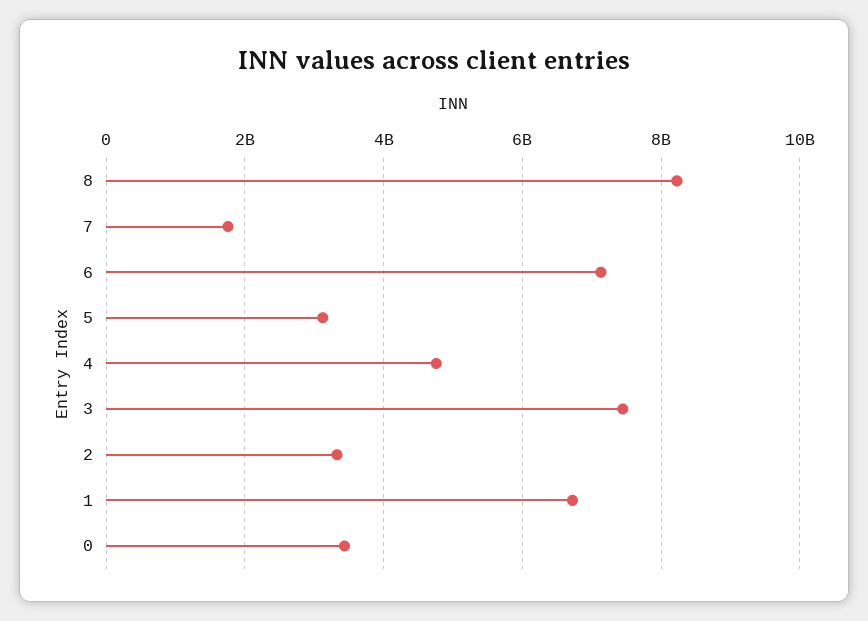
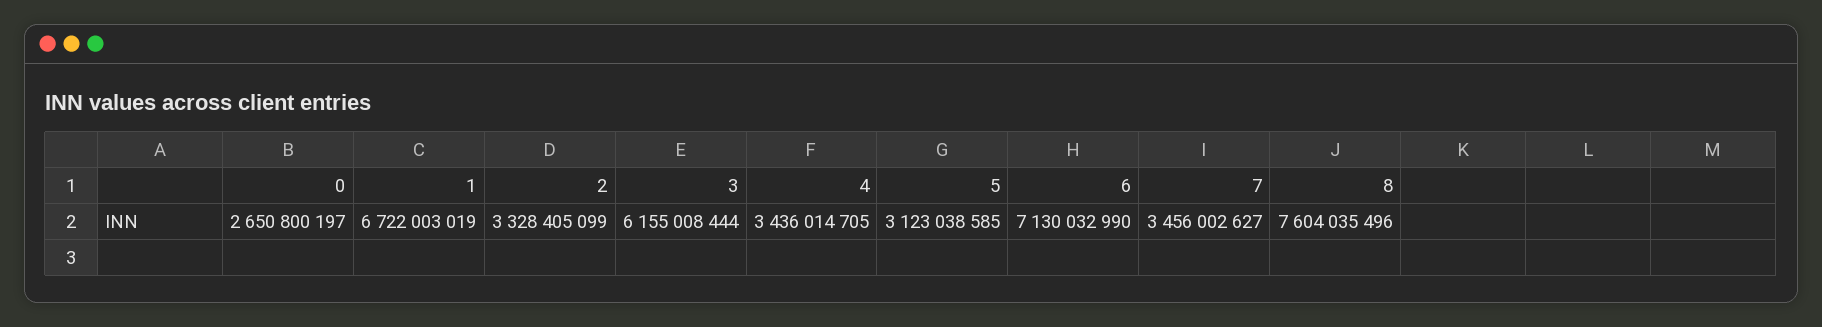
  {
-   "8": 8200000000,
+   "8": 7604035496,
-   "7": 1800000000,
+   "7": 3456002627,
    "6": 7130032990,
    "5": 3123038585,
-   "4": 4800000000,
+   "4": 3436014705,
-   "3": 7400000000,
+   "3": 6155008444,
    "2": 3328405099,
    "1": 6722003019,
-   "0": 3400000000
+   "0": 2650800197
  }

